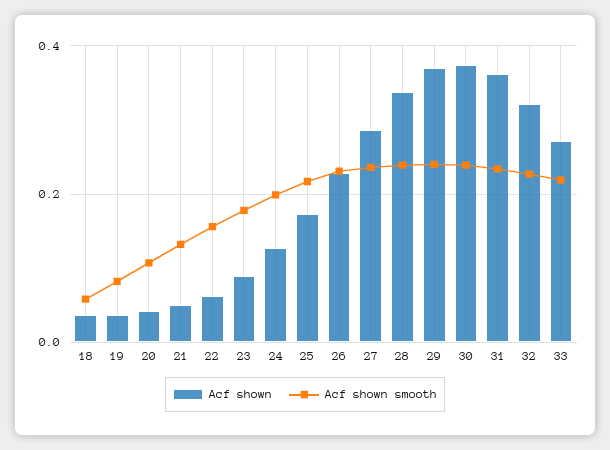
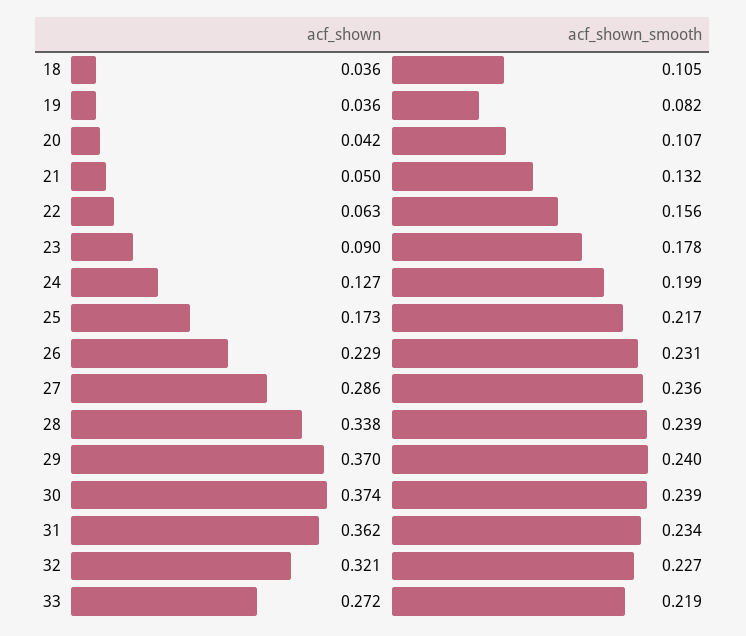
  {
    "Acf shown": {
      "18": 0.036,
      "19": 0.036,
      "20": 0.042,
      "21": 0.05,
      "22": 0.063,
      "23": 0.09,
      "24": 0.127,
      "25": 0.173,
      "26": 0.229,
      "27": 0.286,
      "28": 0.338,
      "29": 0.37,
      "30": 0.374,
      "31": 0.362,
      "32": 0.321,
      "33": 0.272
    },
    "Acf shown smooth": {
-     "18": 0.06,
+     "18": 0.105,
      "19": 0.082,
      "20": 0.107,
      "21": 0.132,
      "22": 0.156,
      "23": 0.178,
      "24": 0.199,
      "25": 0.217,
      "26": 0.231,
      "27": 0.236,
      "28": 0.239,
      "29": 0.24,
      "30": 0.239,
      "31": 0.234,
      "32": 0.227,
      "33": 0.219
    }
  }

